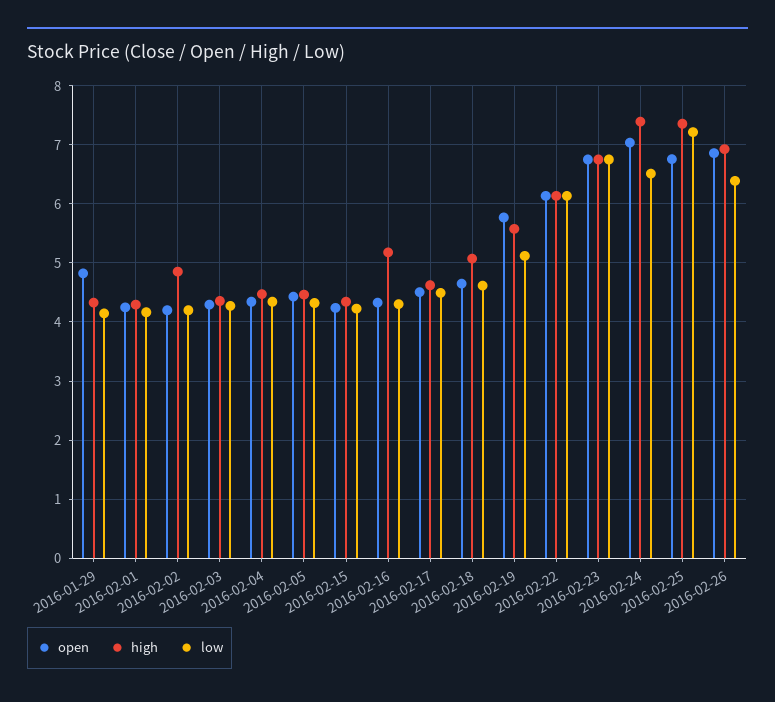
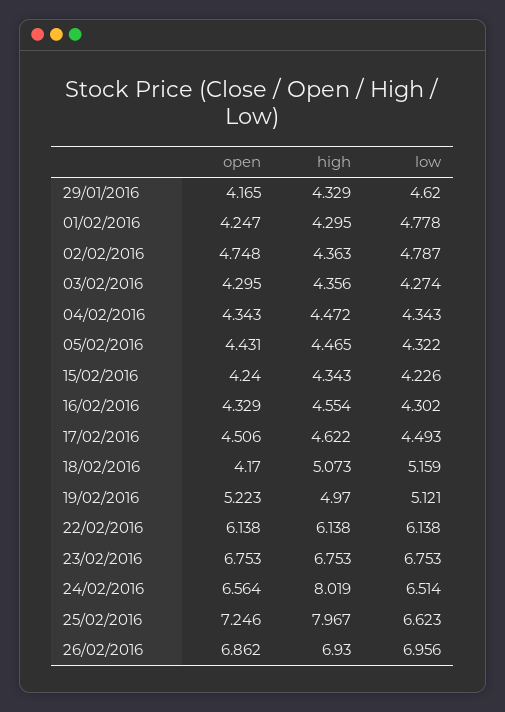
  {
    "open": {
-     "2016-01-29": 4.8,
+     "2016-01-29": 4.165,
      "2016-02-01": 4.247,
-     "2016-02-02": 4.2,
+     "2016-02-02": 4.748,
      "2016-02-03": 4.295,
      "2016-02-04": 4.343,
      "2016-02-05": 4.431,
      "2016-02-15": 4.24,
      "2016-02-16": 4.329,
      "2016-02-17": 4.506,
-     "2016-02-18": 4.6,
+     "2016-02-18": 4.17,
-     "2016-02-19": 5.8,
+     "2016-02-19": 5.223,
      "2016-02-22": 6.138,
      "2016-02-23": 6.753,
-     "2016-02-24": 7,
+     "2016-02-24": 6.564,
-     "2016-02-25": 6.8,
+     "2016-02-25": 7.246,
      "2016-02-26": 6.862
    },
    "high": {
      "2016-01-29": 4.329,
      "2016-02-01": 4.295,
-     "2016-02-02": 4.8,
+     "2016-02-02": 4.363,
      "2016-02-03": 4.356,
      "2016-02-04": 4.472,
      "2016-02-05": 4.465,
      "2016-02-15": 4.343,
-     "2016-02-16": 5.2,
+     "2016-02-16": 4.554,
      "2016-02-17": 4.622,
      "2016-02-18": 5.073,
-     "2016-02-19": 5.6,
+     "2016-02-19": 4.97,
      "2016-02-22": 6.138,
      "2016-02-23": 6.753,
-     "2016-02-24": 7.4,
+     "2016-02-24": 8.019,
-     "2016-02-25": 7.4,
+     "2016-02-25": 7.967,
      "2016-02-26": 6.93
    },
    "low": {
-     "2016-01-29": 4.2,
+     "2016-01-29": 4.62,
-     "2016-02-01": 4.2,
+     "2016-02-01": 4.778,
-     "2016-02-02": 4.2,
+     "2016-02-02": 4.787,
      "2016-02-03": 4.274,
      "2016-02-04": 4.343,
      "2016-02-05": 4.322,
      "2016-02-15": 4.226,
      "2016-02-16": 4.302,
      "2016-02-17": 4.493,
-     "2016-02-18": 4.6,
+     "2016-02-18": 5.159,
      "2016-02-19": 5.121,
      "2016-02-22": 6.138,
      "2016-02-23": 6.753,
      "2016-02-24": 6.514,
-     "2016-02-25": 7.2,
+     "2016-02-25": 6.623,
-     "2016-02-26": 6.4
+     "2016-02-26": 6.956
    }
  }

